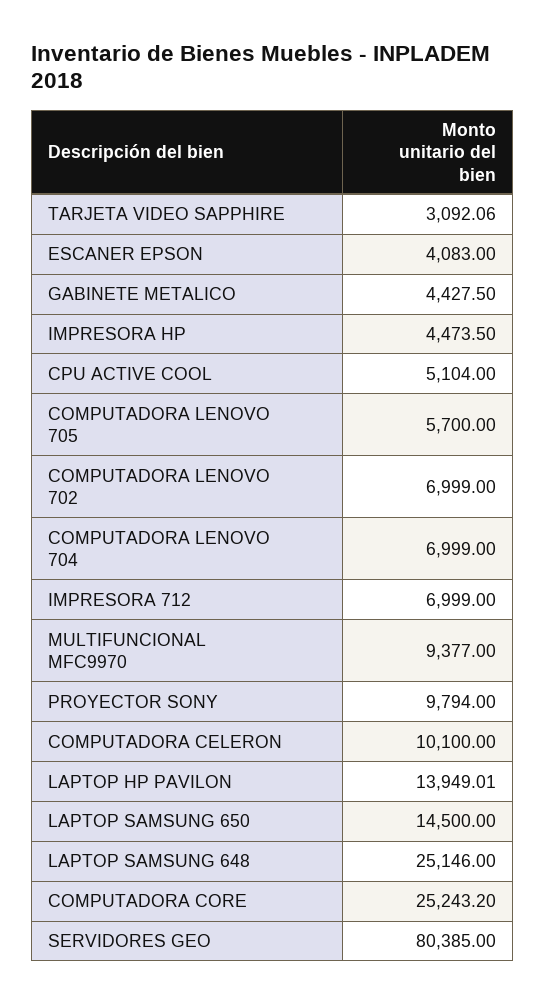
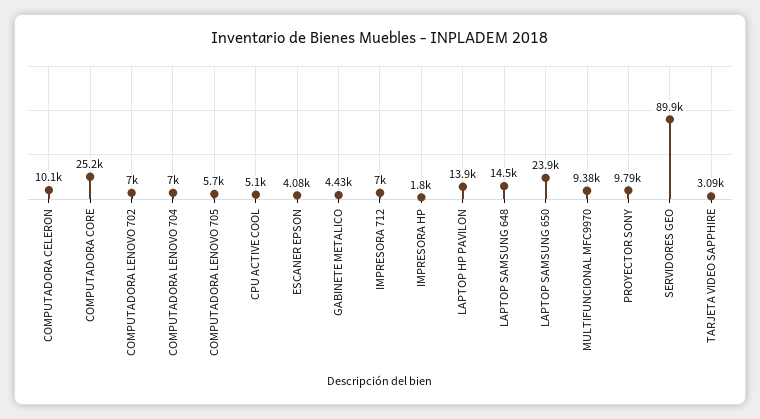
  {
    "TARJETA VIDEO SAPPHIRE": 3092.06,
    "ESCANER EPSON": 4083,
    "GABINETE METALICO": 4427.5,
-   "IMPRESORA HP": 4473.5,
+   "IMPRESORA HP": 1800,
    "CPU ACTIVE COOL": 5104,
    "COMPUTADORA LENOVO 705": 5700,
    "COMPUTADORA LENOVO 702": 6999,
    "COMPUTADORA LENOVO 704": 6999,
    "IMPRESORA 712": 6999,
    "MULTIFUNCIONAL MFC9970": 9377,
    "PROYECTOR SONY": 9794,
    "COMPUTADORA CELERON": 10100,
    "LAPTOP HP PAVILON": 13949.01,
-   "LAPTOP SAMSUNG 650": 14500,
+   "LAPTOP SAMSUNG 650": 23900,
-   "LAPTOP SAMSUNG 648": 25146,
+   "LAPTOP SAMSUNG 648": 14500,
    "COMPUTADORA CORE": 25243.2,
-   "SERVIDORES GEO": 80385
+   "SERVIDORES GEO": 89900
  }

